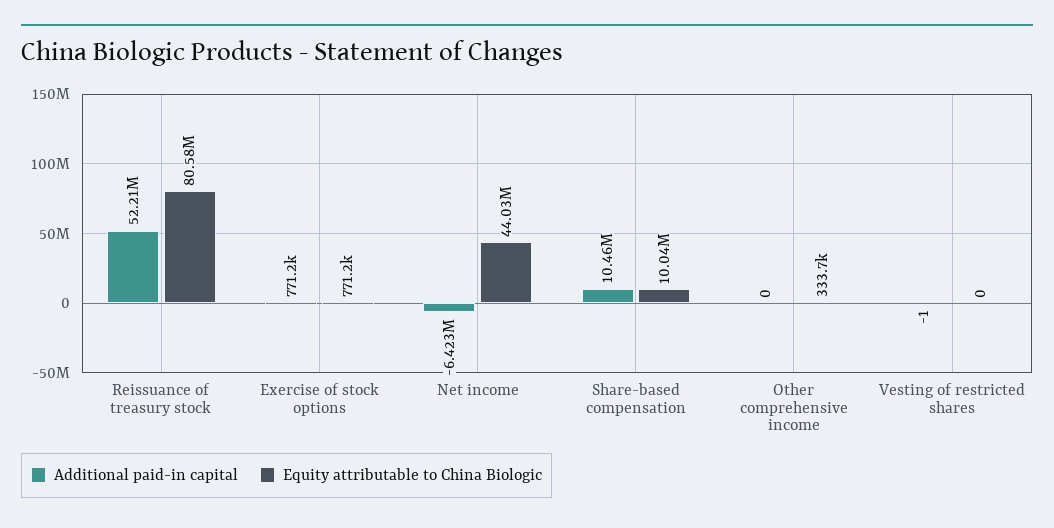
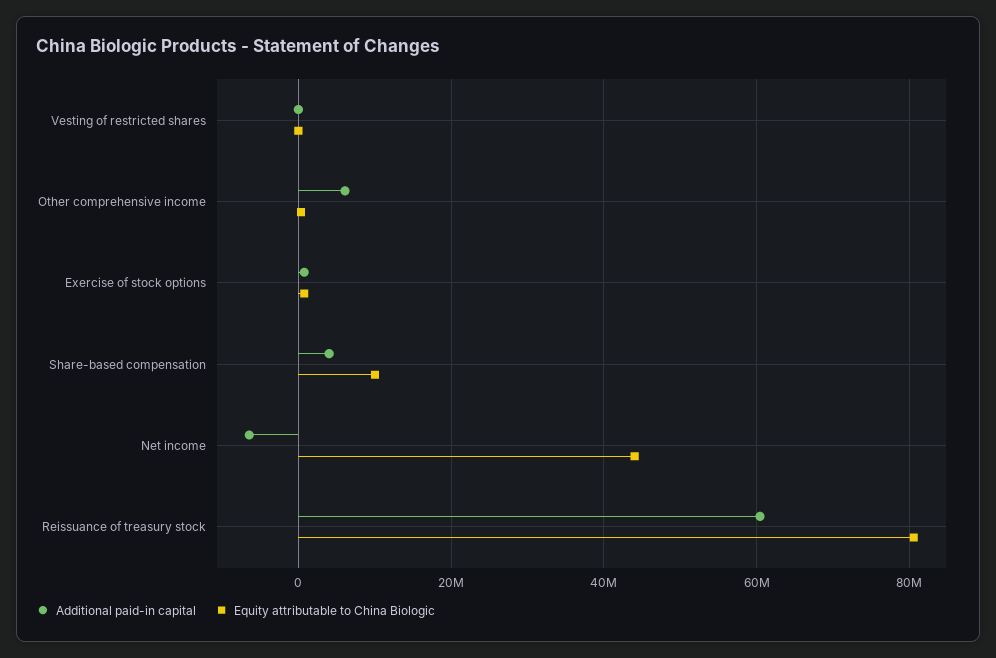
  {
    "Additional paid-in capital": {
-     "Reissuance of treasury stock": 52210000,
+     "Reissuance of treasury stock": 60000000,
      "Exercise of stock options": 771200,
      "Net income": -6423000,
-     "Share-based compensation": 10460000,
+     "Share-based compensation": 4000000,
-     "Other comprehensive income": 0,
+     "Other comprehensive income": 6000000,
      "Vesting of restricted shares": -1
    },
    "Equity attributable to China Biologic": {
      "Reissuance of treasury stock": 80580000,
      "Exercise of stock options": 771200,
      "Net income": 44030000,
      "Share-based compensation": 10040000,
      "Other comprehensive income": 333700,
      "Vesting of restricted shares": 0
    }
  }

